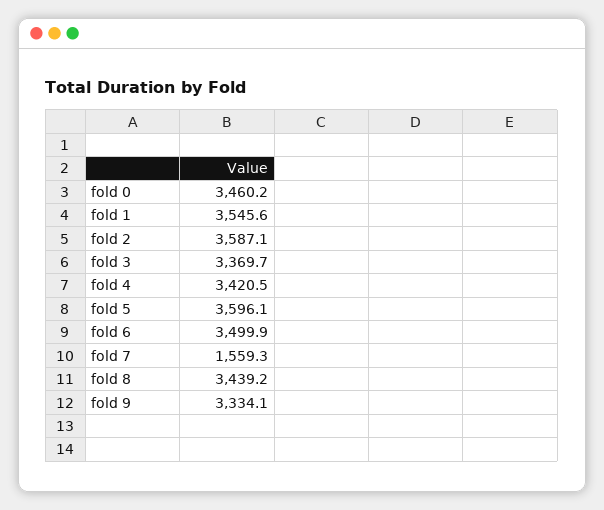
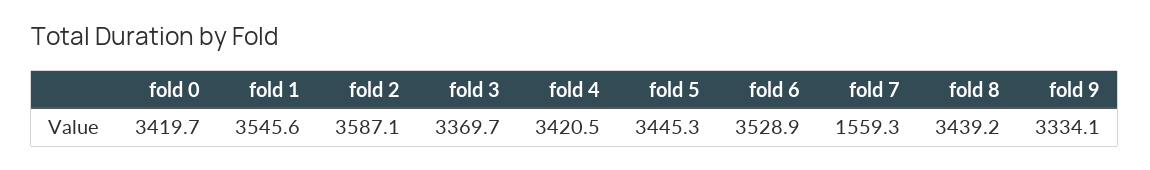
  {
-   "fold 0": 3460.2,
+   "fold 0": 3419.7,
    "fold 1": 3545.6,
    "fold 2": 3587.1,
    "fold 3": 3369.7,
    "fold 4": 3420.5,
-   "fold 5": 3596.1,
+   "fold 5": 3445.3,
-   "fold 6": 3499.9,
+   "fold 6": 3528.9,
    "fold 7": 1559.3,
    "fold 8": 3439.2,
    "fold 9": 3334.1
  }

